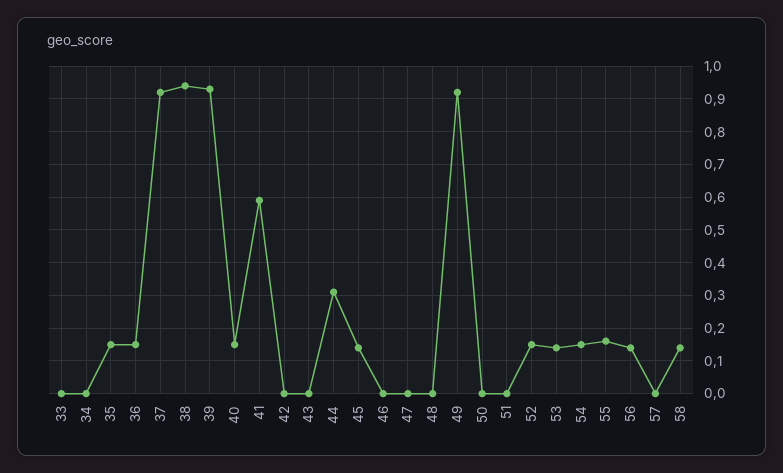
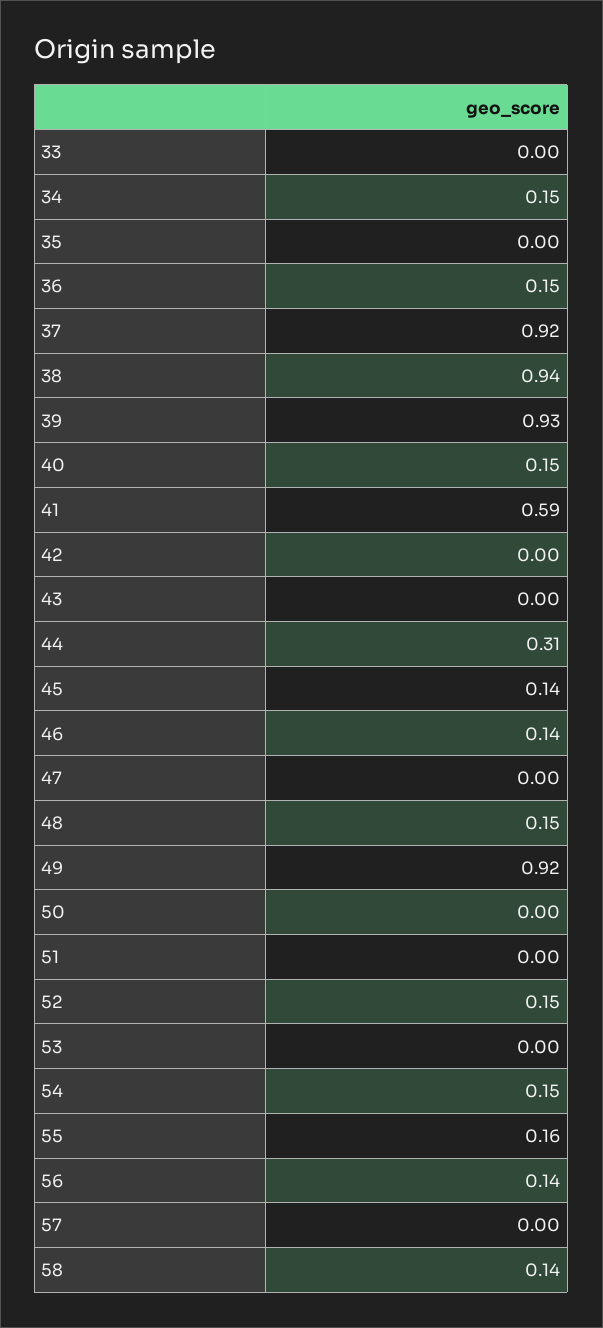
  {
    "33": 0,
-   "34": 0,
+   "34": 0.15,
-   "35": 0.15,
+   "35": 0,
    "36": 0.15,
    "37": 0.92,
    "38": 0.94,
    "39": 0.93,
    "40": 0.15,
    "41": 0.59,
    "42": 0,
    "43": 0,
    "44": 0.31,
    "45": 0.14,
-   "46": 0,
+   "46": 0.14,
    "47": 0,
-   "48": 0,
+   "48": 0.15,
    "49": 0.92,
    "50": 0,
    "51": 0,
    "52": 0.15,
-   "53": 0.15,
+   "53": 0,
    "54": 0.15,
    "55": 0.16,
    "56": 0.14,
    "57": 0,
    "58": 0.14
  }

